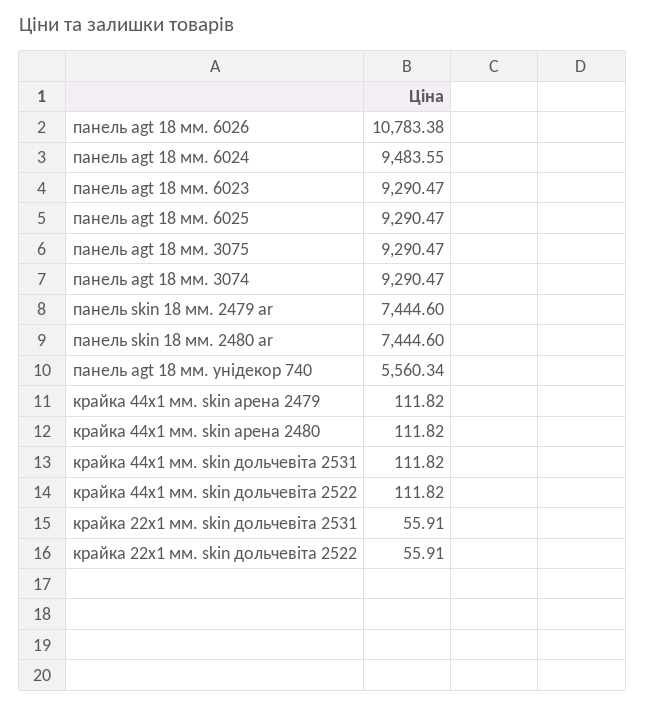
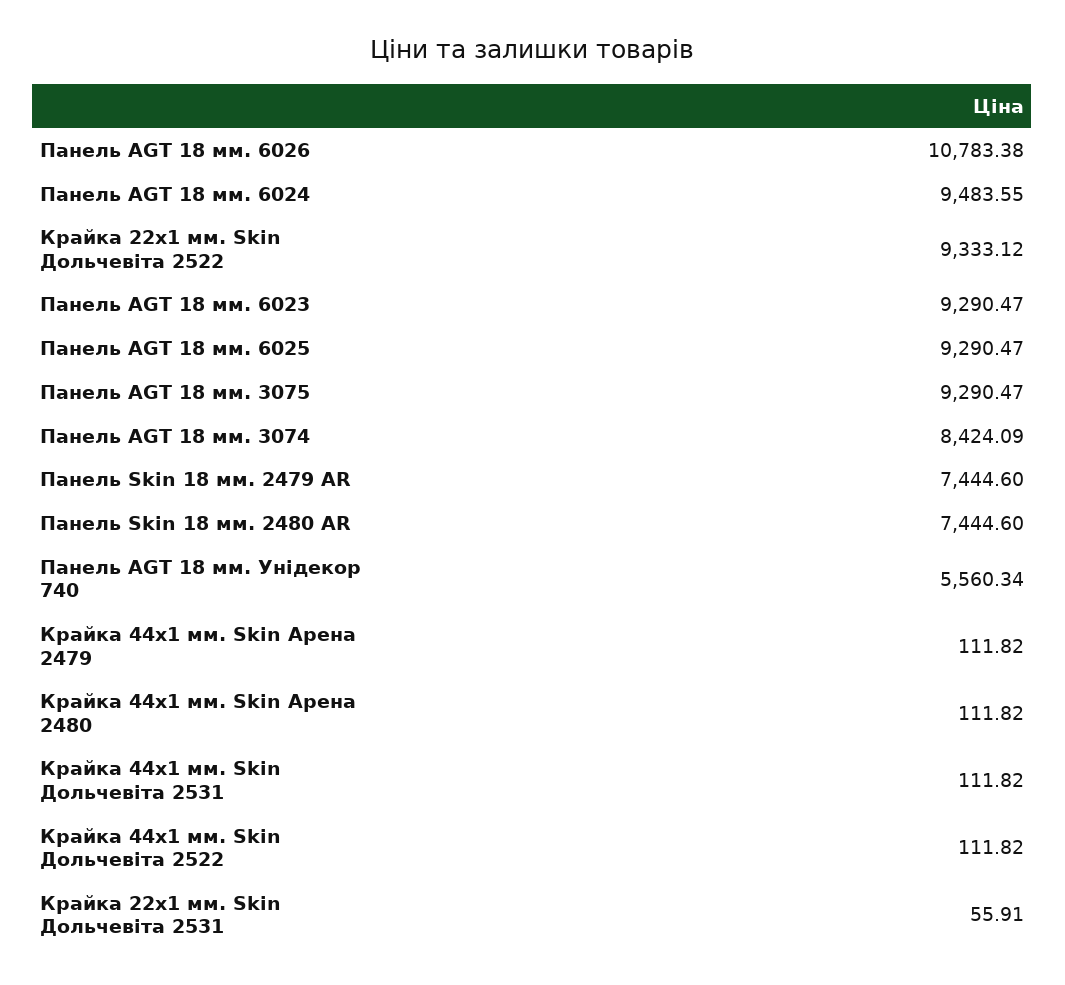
  {
    "панель agt 18 мм. 6026": 10783.38,
    "панель agt 18 мм. 6024": 9483.55,
    "панель agt 18 мм. 6023": 9290.47,
    "панель agt 18 мм. 6025": 9290.47,
    "панель agt 18 мм. 3075": 9290.47,
-   "панель agt 18 мм. 3074": 9290.47,
+   "панель agt 18 мм. 3074": 8424.09,
    "панель skin 18 мм. 2479 ar": 7444.6,
    "панель skin 18 мм. 2480 ar": 7444.6,
    "панель agt 18 мм. унідекор 740": 5560.34,
    "крайка 44x1 мм. skin арена 2479": 111.82,
    "крайка 44x1 мм. skin арена 2480": 111.82,
    "крайка 44x1 мм. skin дольчевіта 2531": 111.82,
    "крайка 44x1 мм. skin дольчевіта 2522": 111.82,
    "крайка 22x1 мм. skin дольчевіта 2531": 55.91,
-   "крайка 22x1 мм. skin дольчевіта 2522": 55.91
+   "крайка 22x1 мм. skin дольчевіта 2522": 9333.12
  }

